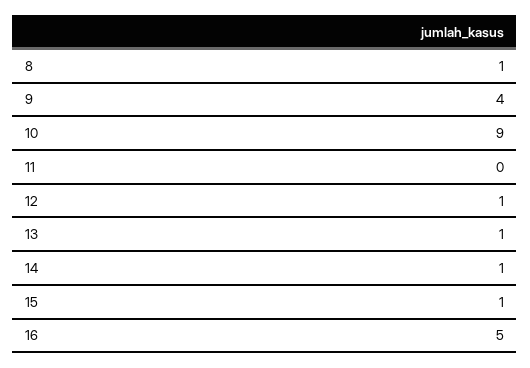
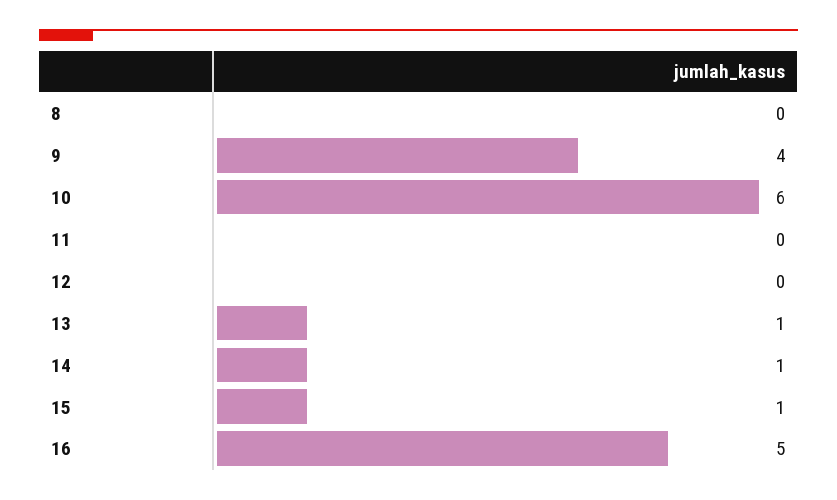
  {
-   "8": 1,
+   "8": 0,
    "9": 4,
-   "10": 9,
+   "10": 6,
    "11": 0,
-   "12": 1,
+   "12": 0,
    "13": 1,
    "14": 1,
    "15": 1,
    "16": 5
  }

